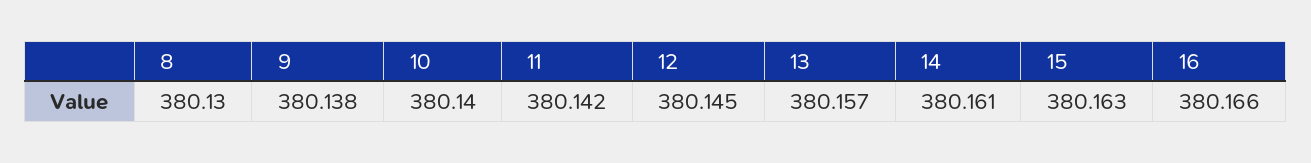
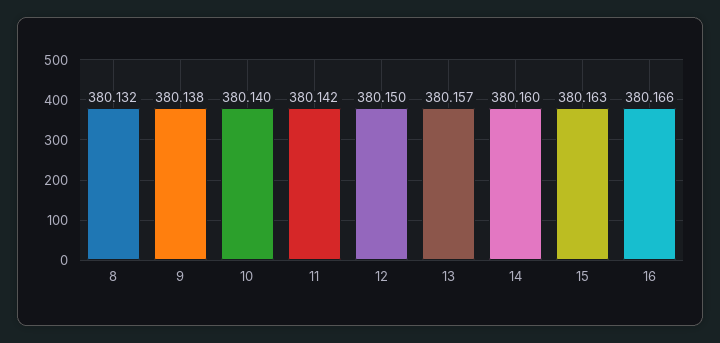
  {
-   "8": 380.13,
+   "8": 380.132,
    "9": 380.138,
    "10": 380.14,
    "11": 380.142,
-   "12": 380.145,
+   "12": 380.15,
    "13": 380.157,
-   "14": 380.161,
+   "14": 380.16,
    "15": 380.163,
    "16": 380.166
  }

